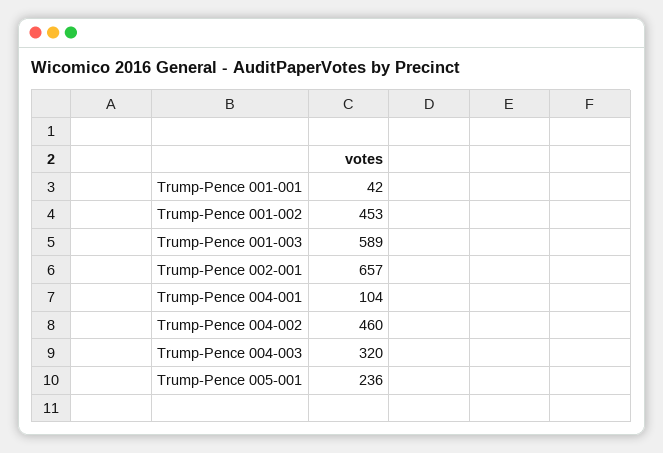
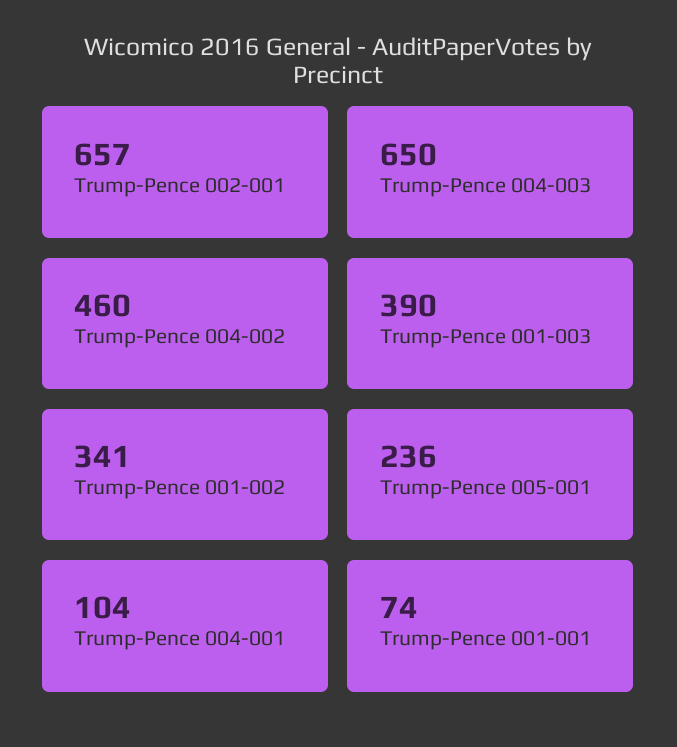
  {
-   "Trump-Pence 001-001": 42,
+   "Trump-Pence 001-001": 74,
-   "Trump-Pence 001-002": 453,
+   "Trump-Pence 001-002": 341,
-   "Trump-Pence 001-003": 589,
+   "Trump-Pence 001-003": 390,
    "Trump-Pence 002-001": 657,
    "Trump-Pence 004-001": 104,
    "Trump-Pence 004-002": 460,
-   "Trump-Pence 004-003": 320,
+   "Trump-Pence 004-003": 650,
    "Trump-Pence 005-001": 236
  }

